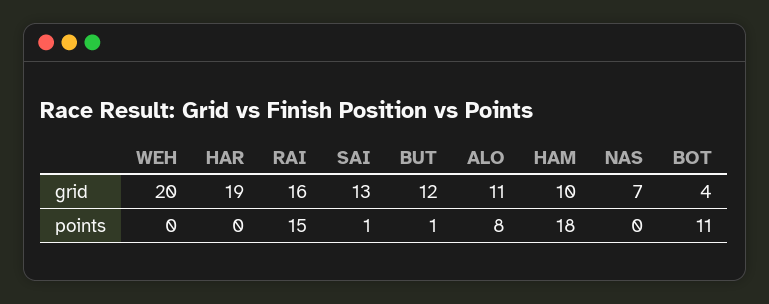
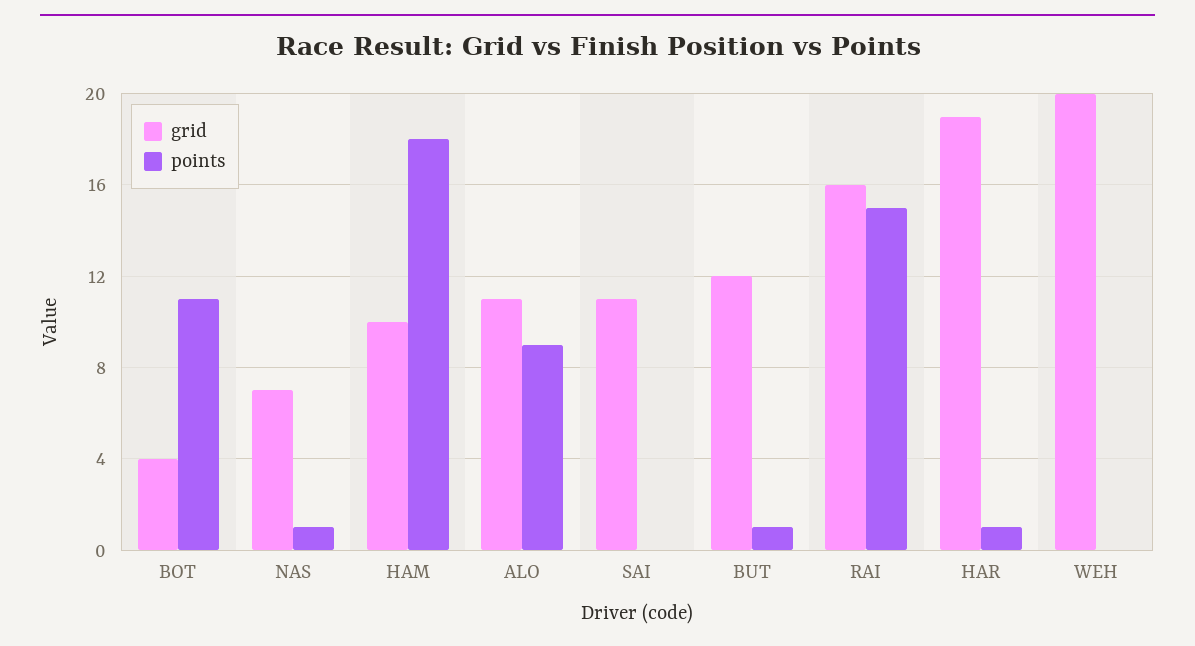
  {
    "grid": {
      "WEH": 20,
      "HAR": 19,
      "RAI": 16,
-     "SAI": 13,
+     "SAI": 11,
      "BUT": 12,
      "ALO": 11,
      "HAM": 10,
      "NAS": 7,
      "BOT": 4
    },
    "points": {
      "WEH": 0,
-     "HAR": 0,
+     "HAR": 1,
      "RAI": 15,
-     "SAI": 1,
+     "SAI": 0,
      "BUT": 1,
-     "ALO": 8,
+     "ALO": 9,
      "HAM": 18,
-     "NAS": 0,
+     "NAS": 1,
      "BOT": 11
    }
  }

